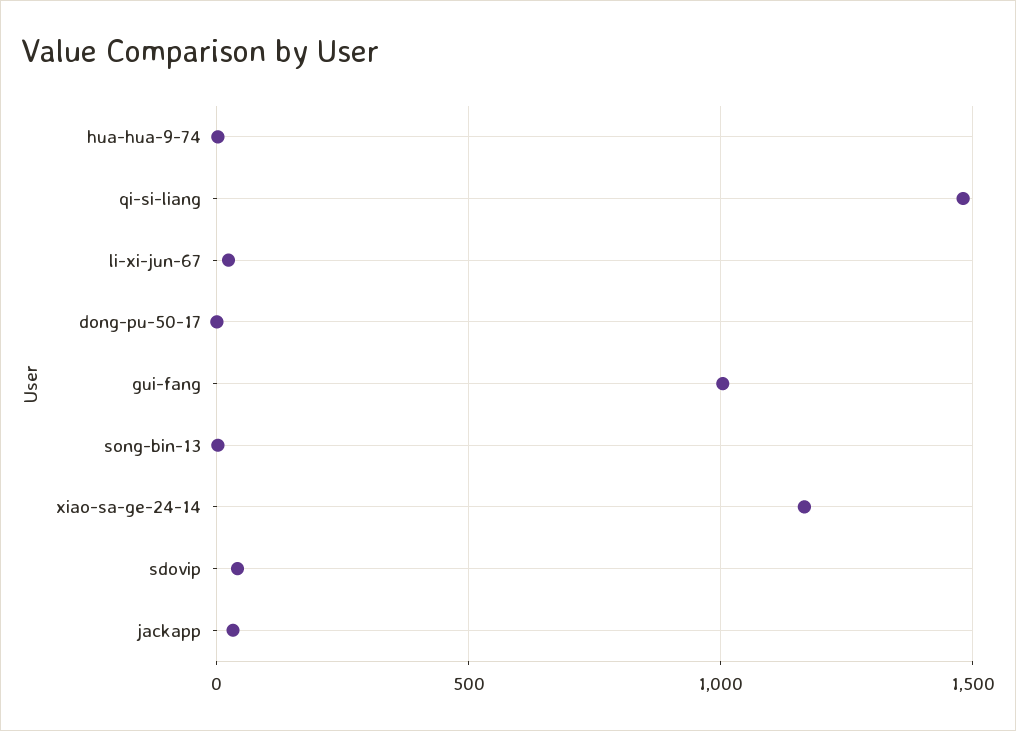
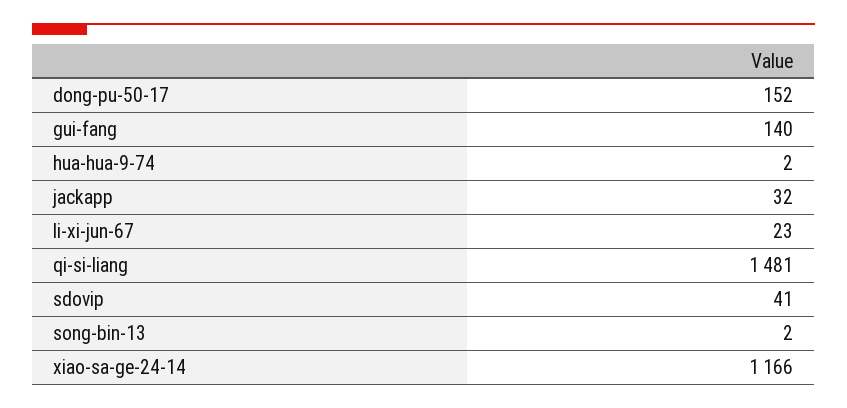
  {
    "hua-hua-9-74": 2,
    "qi-si-liang": 1481,
    "li-xi-jun-67": 23,
-   "dong-pu-50-17": 0,
+   "dong-pu-50-17": 152,
-   "gui-fang": 1000,
+   "gui-fang": 140,
    "song-bin-13": 2,
    "xiao-sa-ge-24-14": 1166,
    "sdovip": 41,
    "jackapp": 32
  }

